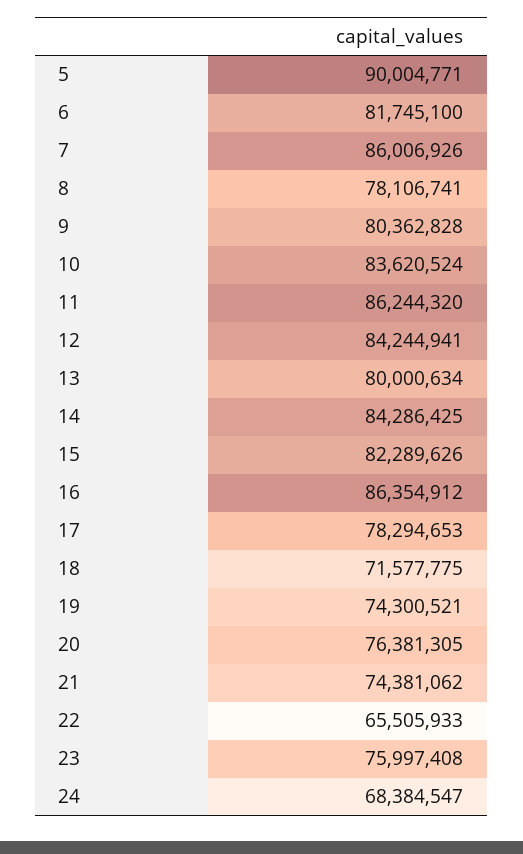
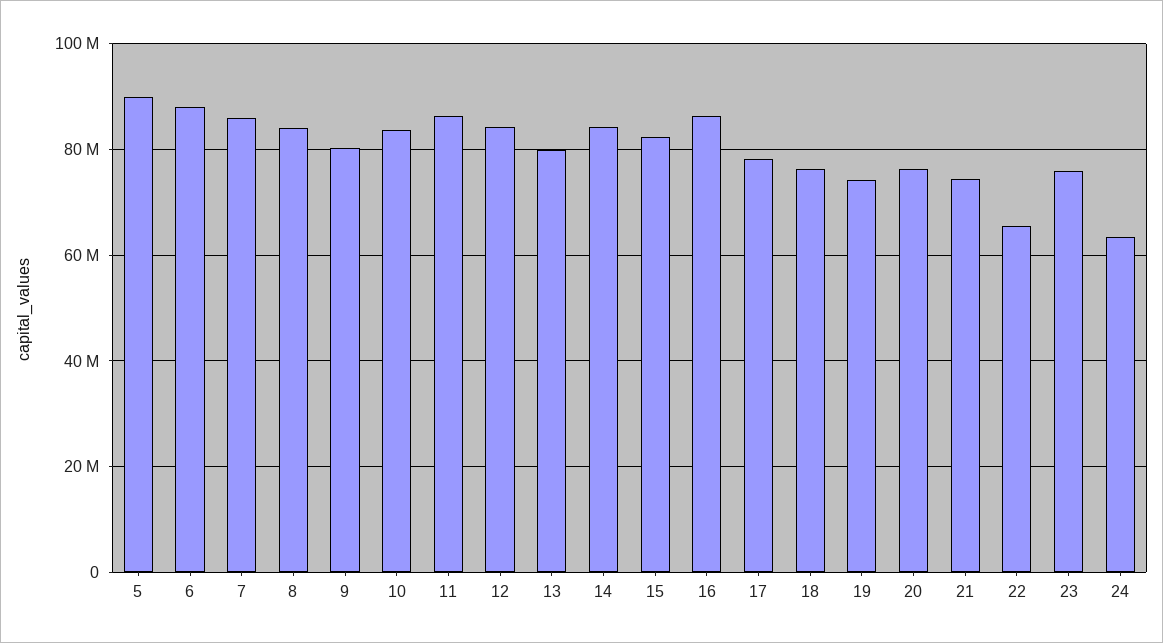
  {
    "5": 90004771,
-   "6": 81745100,
+   "6": 88000000,
    "7": 86006926,
-   "8": 78106741,
+   "8": 84000000,
    "9": 80362828,
    "10": 83620524,
    "11": 86244320,
    "12": 84244941,
    "13": 80000634,
    "14": 84286425,
    "15": 82289626,
    "16": 86354912,
    "17": 78294653,
-   "18": 71577775,
+   "18": 76000000,
    "19": 74300521,
    "20": 76381305,
    "21": 74381062,
    "22": 65505933,
    "23": 75997408,
-   "24": 68384547
+   "24": 64000000
  }

